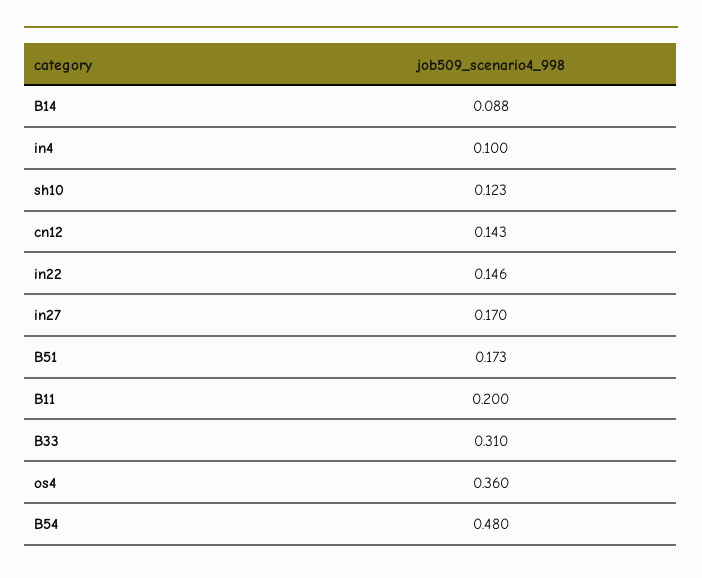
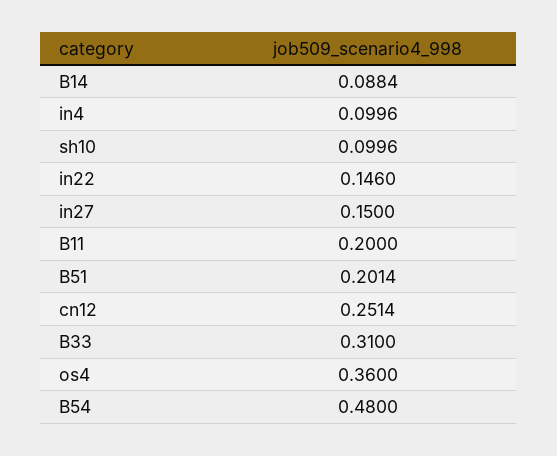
  {
    "B14": 0.0884,
    "in4": 0.0996,
-   "sh10": 0.123,
+   "sh10": 0.0996,
-   "cn12": 0.143,
+   "cn12": 0.2514,
    "in22": 0.146,
-   "in27": 0.17,
+   "in27": 0.15,
-   "B51": 0.173,
+   "B51": 0.2014,
    "B11": 0.2,
    "B33": 0.31,
    "os4": 0.36,
    "B54": 0.48
  }

